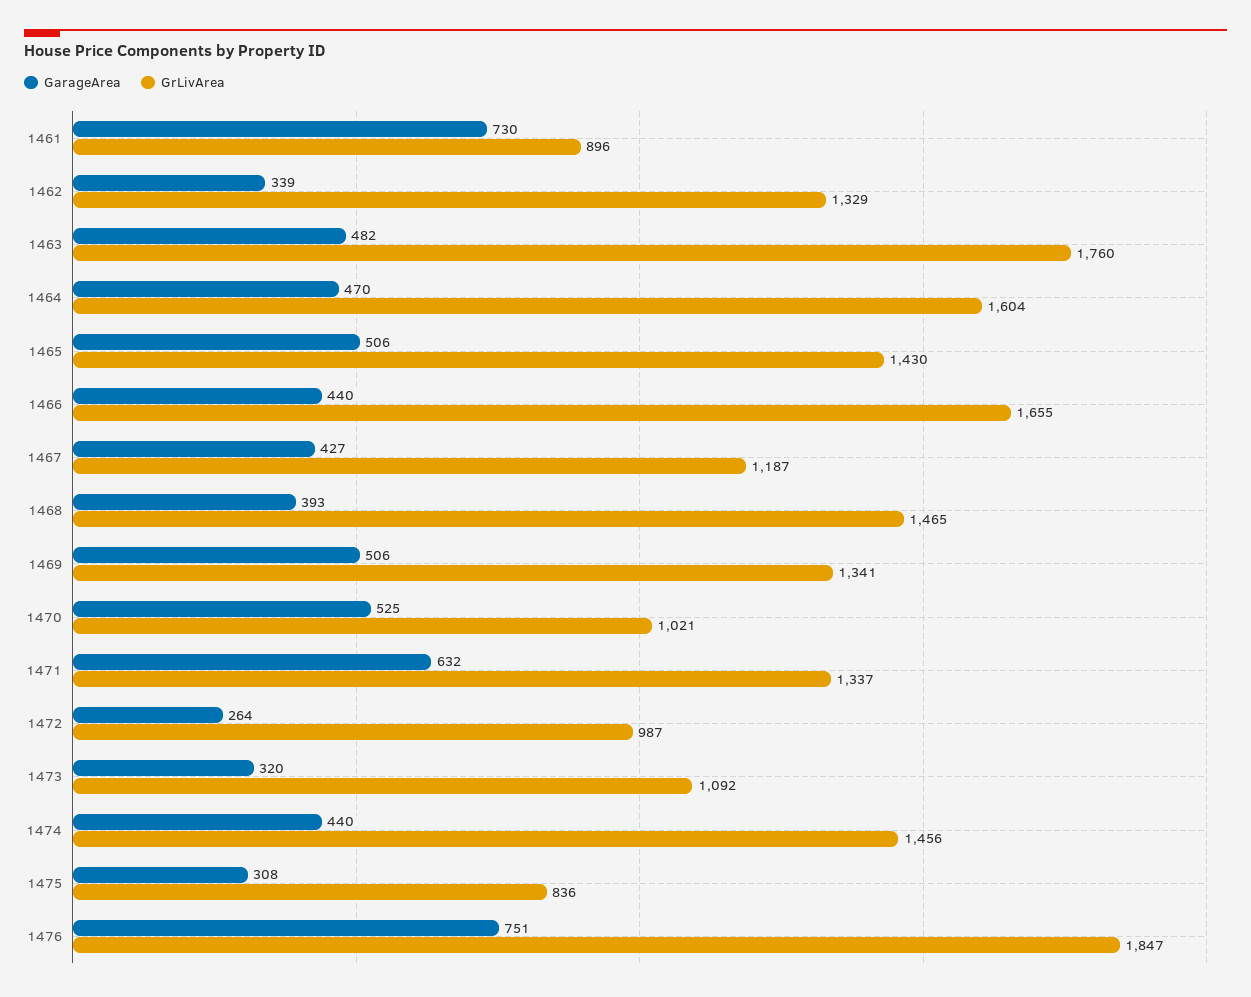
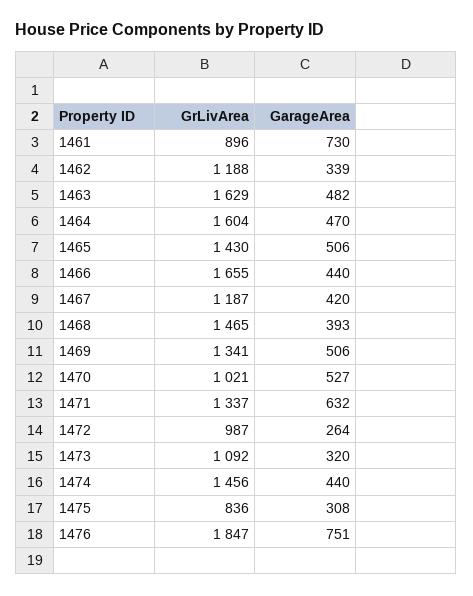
  {
    "GarageArea": {
      "1461": 730,
      "1462": 339,
      "1463": 482,
      "1464": 470,
      "1465": 506,
      "1466": 440,
-     "1467": 427,
+     "1467": 420,
      "1468": 393,
      "1469": 506,
-     "1470": 525,
+     "1470": 527,
      "1471": 632,
      "1472": 264,
      "1473": 320,
      "1474": 440,
      "1475": 308,
      "1476": 751
    },
    "GrLivArea": {
      "1461": 896,
-     "1462": 1329,
+     "1462": 1188,
-     "1463": 1760,
+     "1463": 1629,
      "1464": 1604,
      "1465": 1430,
      "1466": 1655,
      "1467": 1187,
      "1468": 1465,
      "1469": 1341,
      "1470": 1021,
      "1471": 1337,
      "1472": 987,
      "1473": 1092,
      "1474": 1456,
      "1475": 836,
      "1476": 1847
    }
  }

